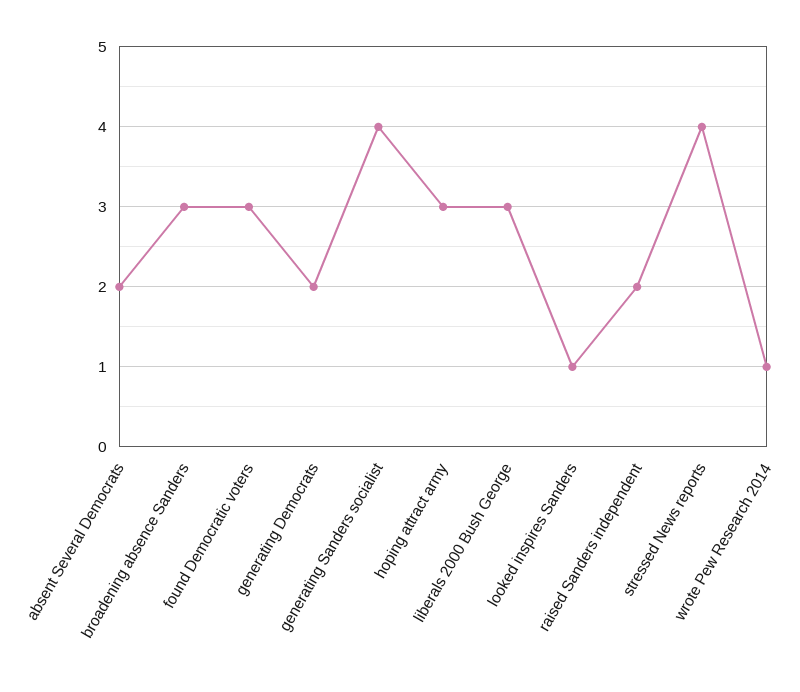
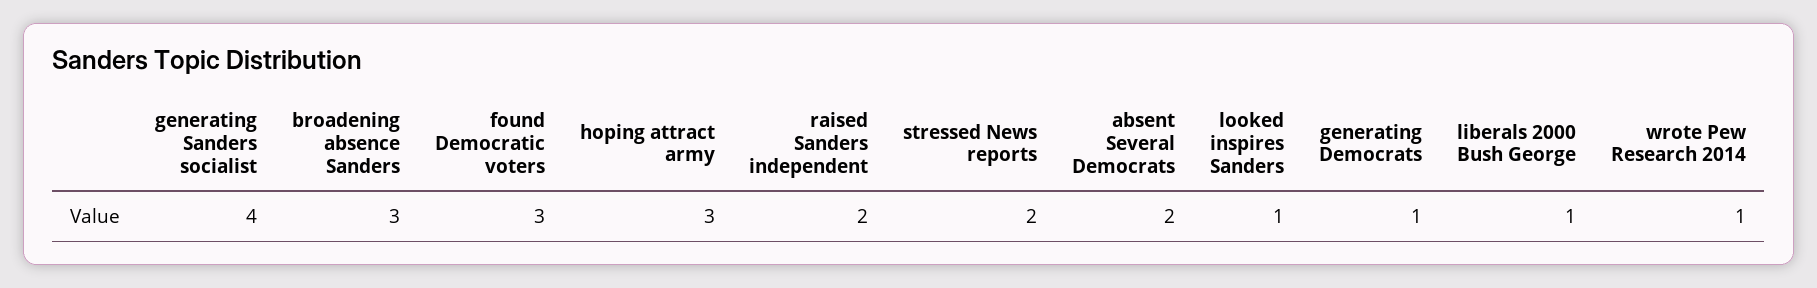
  {
    "absent Several Democrats": 2,
    "broadening absence Sanders": 3,
    "found Democratic voters": 3,
-   "generating Democrats": 2,
+   "generating Democrats": 1,
    "generating Sanders socialist": 4,
    "hoping attract army": 3,
-   "liberals 2000 Bush George": 3,
+   "liberals 2000 Bush George": 1,
    "looked inspires Sanders": 1,
    "raised Sanders independent": 2,
-   "stressed News reports": 4,
+   "stressed News reports": 2,
    "wrote Pew Research 2014": 1
  }

